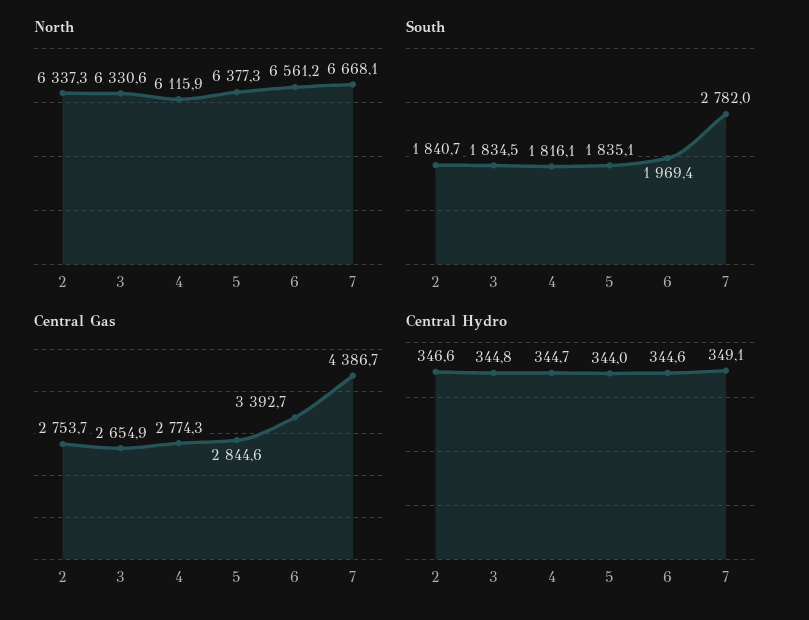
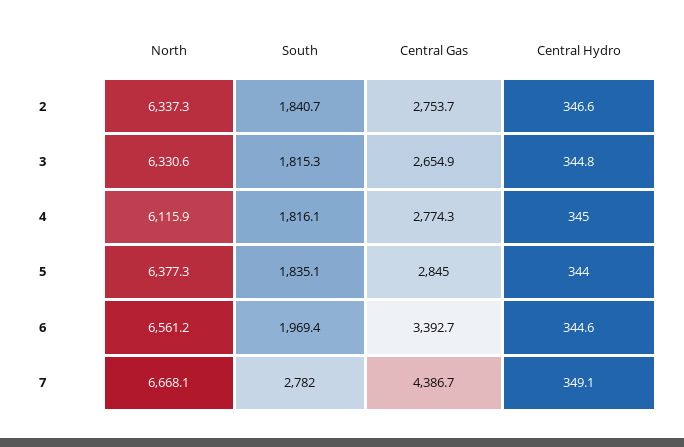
  {
    "North": {
      "2": 6337.3,
      "3": 6330.6,
      "4": 6115.9,
      "5": 6377.3,
      "6": 6561.2,
      "7": 6668.1
    },
    "South": {
      "2": 1840.7,
-     "3": 1834.5,
+     "3": 1815.3,
      "4": 1816.1,
      "5": 1835.1,
      "6": 1969.4,
      "7": 2782
    },
    "Central Gas": {
      "2": 2753.7,
      "3": 2654.9,
      "4": 2774.3,
-     "5": 2844.6,
+     "5": 2845,
      "6": 3392.7,
      "7": 4386.7
    },
    "Central Hydro": {
      "2": 346.6,
      "3": 344.8,
-     "4": 344.7,
+     "4": 345,
      "5": 344,
      "6": 344.6,
      "7": 349.1
    }
  }

